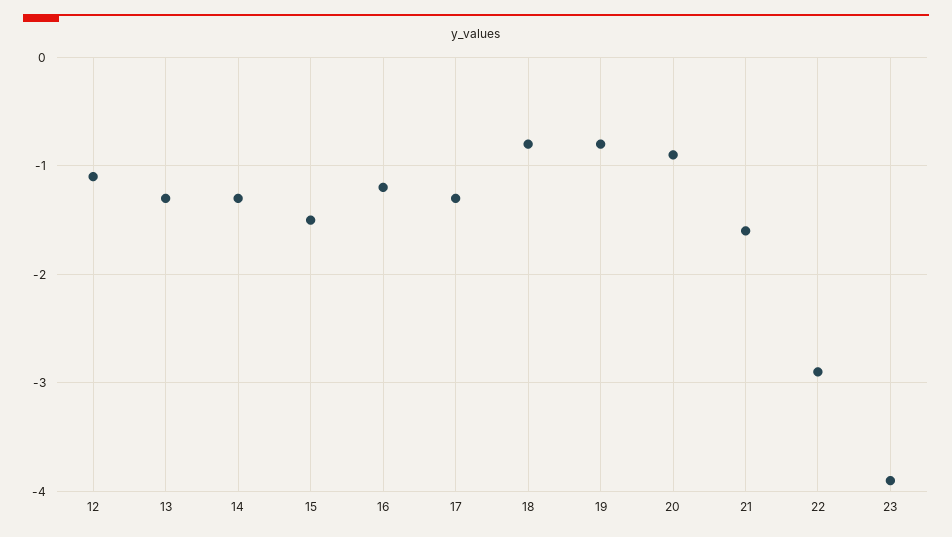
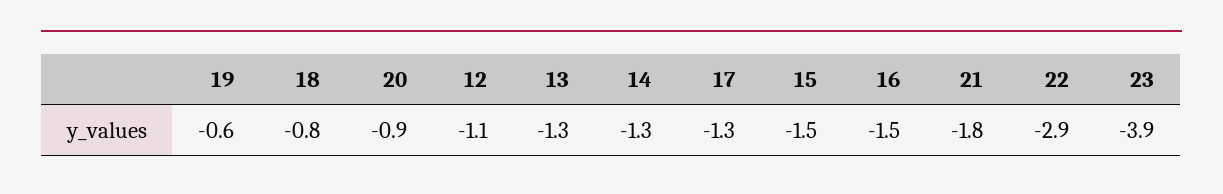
  {
    "12": -1.1,
    "13": -1.3,
    "14": -1.3,
    "15": -1.5,
-   "16": -1.2,
+   "16": -1.5,
    "17": -1.3,
    "18": -0.8,
-   "19": -0.8,
+   "19": -0.6,
    "20": -0.9,
-   "21": -1.6,
+   "21": -1.8,
    "22": -2.9,
    "23": -3.9
  }

